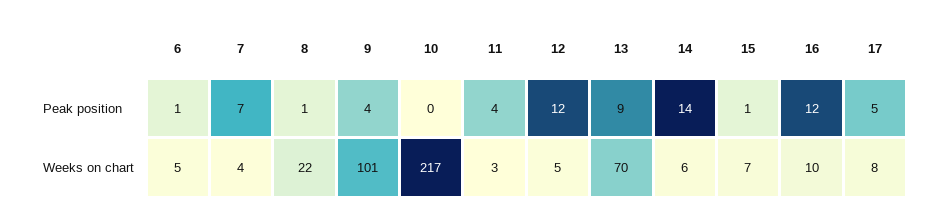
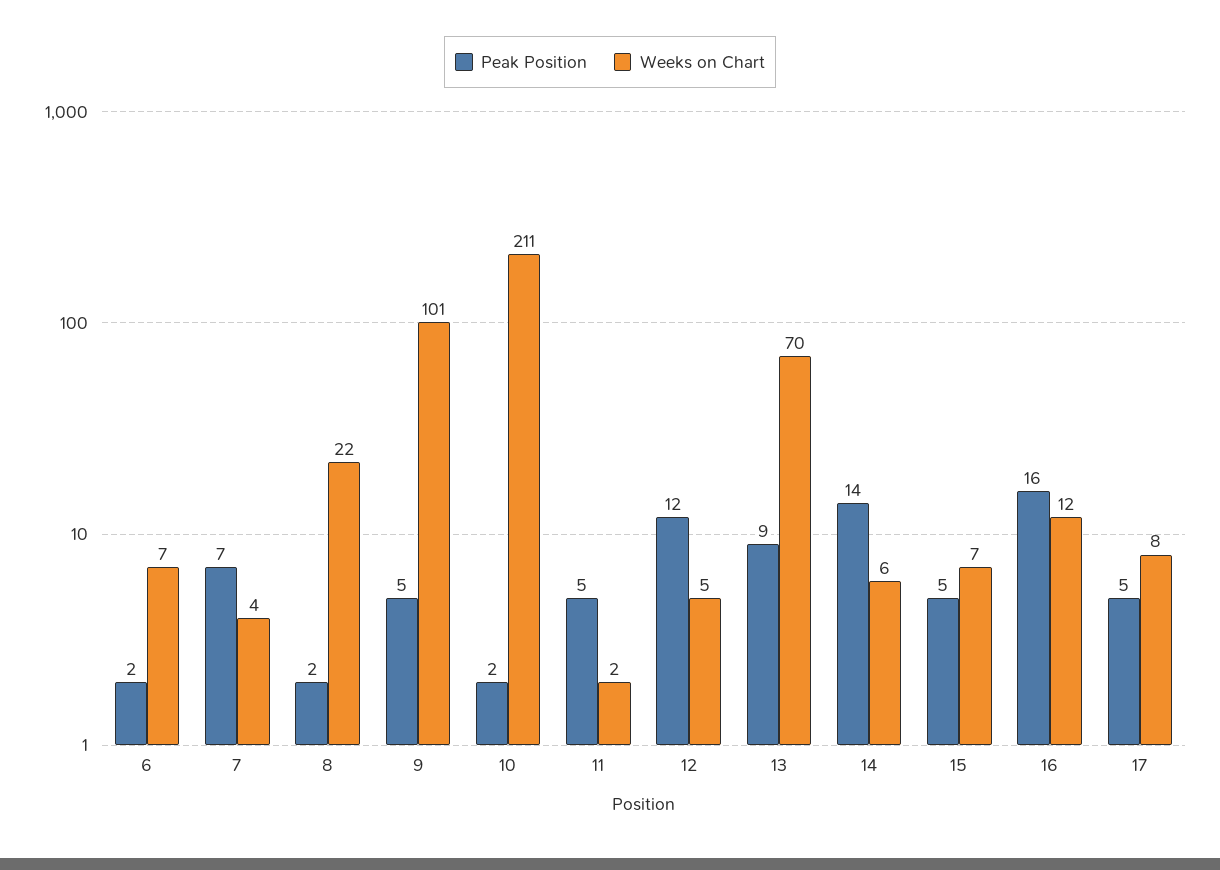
  {
    "Peak position": {
-     "6": 1,
+     "6": 2,
      "7": 7,
-     "8": 1,
+     "8": 2,
-     "9": 4,
+     "9": 5,
-     "10": 0,
+     "10": 2,
-     "11": 4,
+     "11": 5,
      "12": 12,
      "13": 9,
      "14": 14,
-     "15": 1,
+     "15": 5,
-     "16": 12,
+     "16": 16,
      "17": 5
    },
    "Weeks on chart": {
-     "6": 5,
+     "6": 7,
      "7": 4,
      "8": 22,
      "9": 101,
-     "10": 217,
+     "10": 211,
-     "11": 3,
+     "11": 2,
      "12": 5,
      "13": 70,
      "14": 6,
      "15": 7,
-     "16": 10,
+     "16": 12,
      "17": 8
    }
  }

